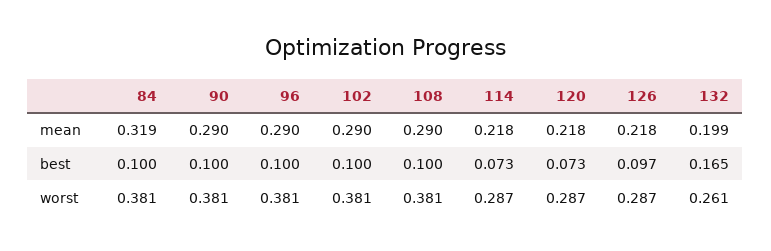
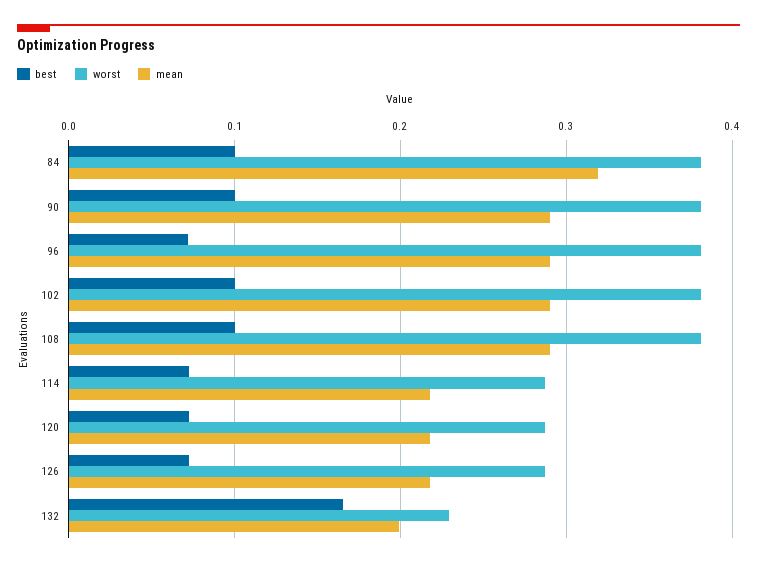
  {
    "mean": {
      "84": 0.319,
      "90": 0.29,
      "96": 0.29,
      "102": 0.29,
      "108": 0.29,
      "114": 0.218,
      "120": 0.218,
      "126": 0.218,
      "132": 0.199
    },
    "best": {
      "84": 0.1,
      "90": 0.1,
-     "96": 0.1,
+     "96": 0.07,
      "102": 0.1,
      "108": 0.1,
      "114": 0.073,
      "120": 0.073,
-     "126": 0.097,
+     "126": 0.07,
      "132": 0.165
    },
    "worst": {
      "84": 0.381,
      "90": 0.381,
      "96": 0.381,
      "102": 0.381,
      "108": 0.381,
      "114": 0.287,
      "120": 0.287,
      "126": 0.287,
-     "132": 0.261
+     "132": 0.23
    }
  }

